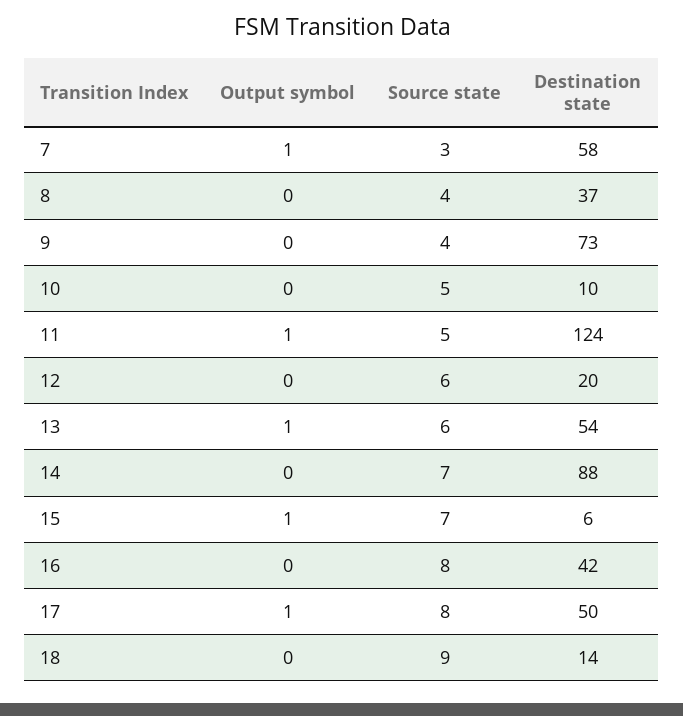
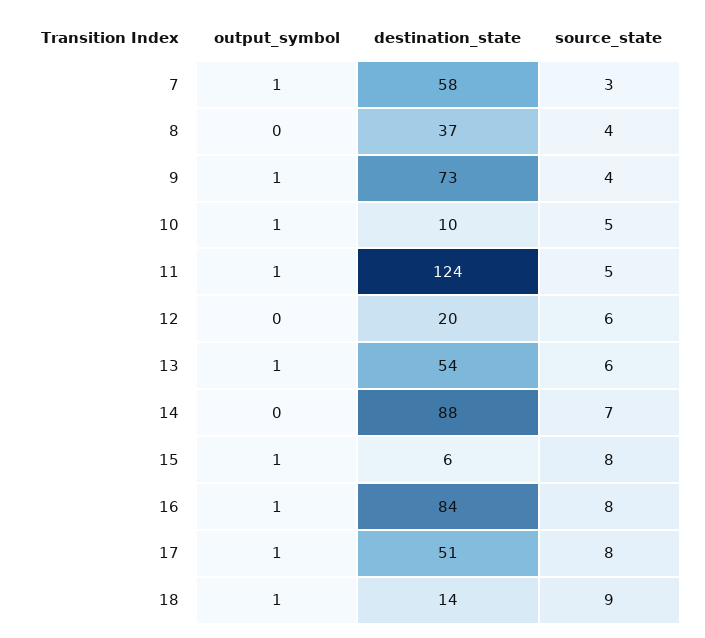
  {
    "Output symbol": {
      "7": 1,
      "8": 0,
-     "9": 0,
+     "9": 1,
-     "10": 0,
+     "10": 1,
      "11": 1,
      "12": 0,
      "13": 1,
      "14": 0,
      "15": 1,
-     "16": 0,
+     "16": 1,
      "17": 1,
-     "18": 0
+     "18": 1
    },
    "Source state": {
      "7": 3,
      "8": 4,
      "9": 4,
      "10": 5,
      "11": 5,
      "12": 6,
      "13": 6,
      "14": 7,
-     "15": 7,
+     "15": 8,
      "16": 8,
      "17": 8,
      "18": 9
    },
    "Destination state": {
      "7": 58,
      "8": 37,
      "9": 73,
      "10": 10,
      "11": 124,
      "12": 20,
      "13": 54,
      "14": 88,
      "15": 6,
-     "16": 42,
+     "16": 84,
-     "17": 50,
+     "17": 51,
      "18": 14
    }
  }

